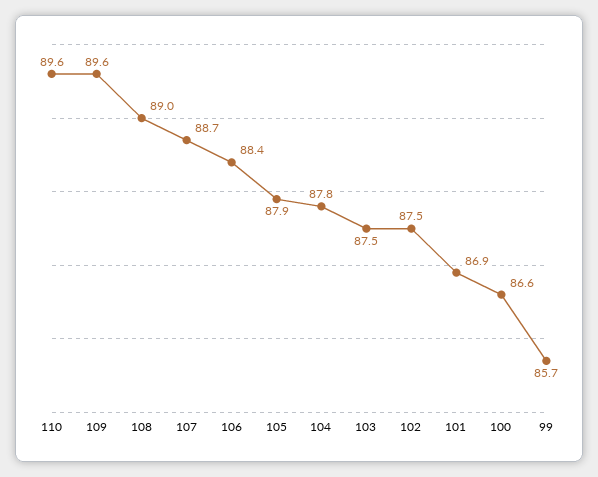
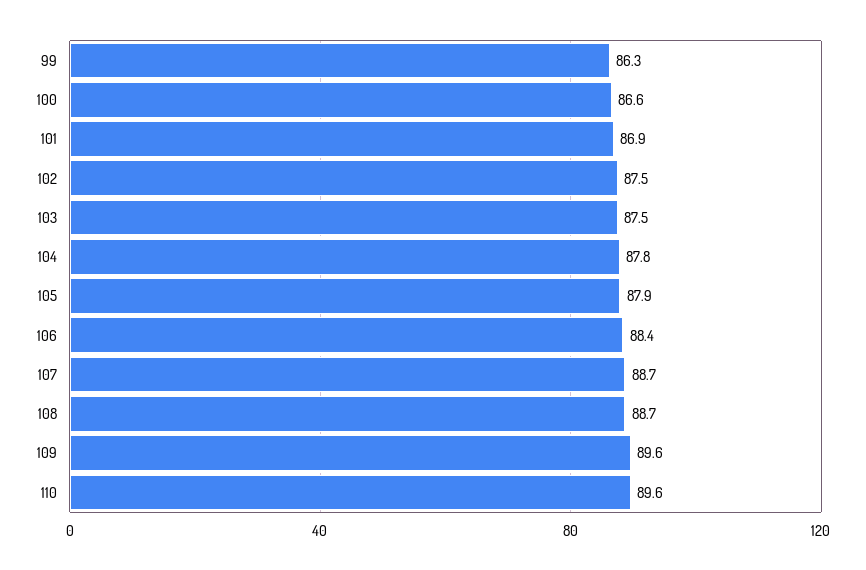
  {
    "110": 89.6,
    "109": 89.6,
-   "108": 89,
+   "108": 88.7,
    "107": 88.7,
    "106": 88.4,
    "105": 87.9,
    "104": 87.8,
    "103": 87.5,
    "102": 87.5,
    "101": 86.9,
    "100": 86.6,
-   "99": 85.7
+   "99": 86.3
  }

